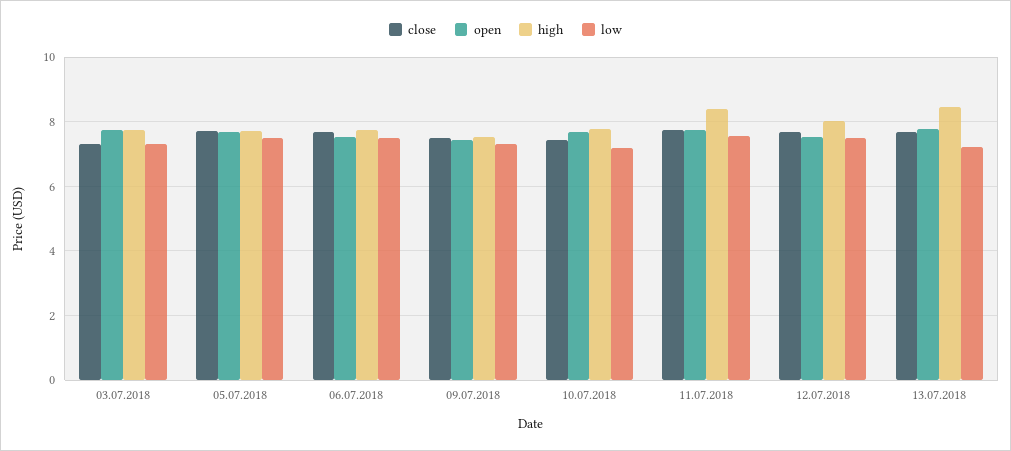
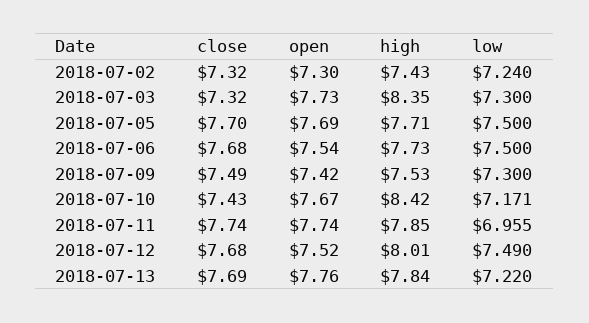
  {
    "close": {
      "03.07.2018": 7.32,
      "05.07.2018": 7.7,
      "06.07.2018": 7.68,
      "09.07.2018": 7.49,
      "10.07.2018": 7.43,
      "11.07.2018": 7.74,
      "12.07.2018": 7.68,
-     "13.07.2018": 7.69
+     "13.07.2018": 7.69,
+     "2018-07-02": 7.32
    },
    "open": {
      "03.07.2018": 7.73,
      "05.07.2018": 7.69,
      "06.07.2018": 7.54,
      "09.07.2018": 7.42,
      "10.07.2018": 7.67,
      "11.07.2018": 7.74,
      "12.07.2018": 7.52,
-     "13.07.2018": 7.76
+     "13.07.2018": 7.76,
+     "2018-07-02": 7.3
    },
    "high": {
-     "03.07.2018": 7.8,
+     "03.07.2018": 8.35,
      "05.07.2018": 7.71,
      "06.07.2018": 7.73,
      "09.07.2018": 7.53,
-     "10.07.2018": 7.8,
+     "10.07.2018": 8.42,
-     "11.07.2018": 8.4,
+     "11.07.2018": 7.85,
      "12.07.2018": 8.01,
-     "13.07.2018": 8.4
+     "13.07.2018": 7.84,
+     "2018-07-02": 7.43
    },
    "low": {
      "03.07.2018": 7.3,
      "05.07.2018": 7.5,
      "06.07.2018": 7.5,
      "09.07.2018": 7.3,
      "10.07.2018": 7.171,
-     "11.07.2018": 7.6,
+     "11.07.2018": 6.955,
      "12.07.2018": 7.49,
-     "13.07.2018": 7.22
+     "13.07.2018": 7.22,
+     "2018-07-02": 7.24
    }
  }

